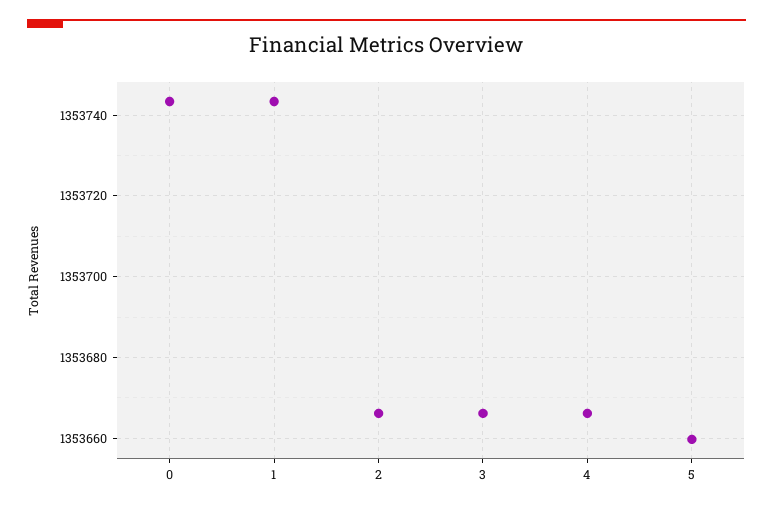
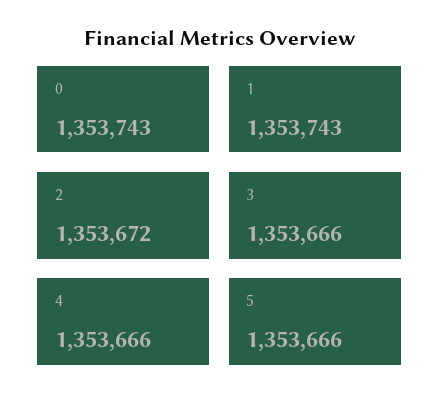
  {
    "0": 1353743,
    "1": 1353743,
-   "2": 1353666,
+   "2": 1353672,
    "3": 1353666,
    "4": 1353666,
-   "5": 1353660
+   "5": 1353666
  }

